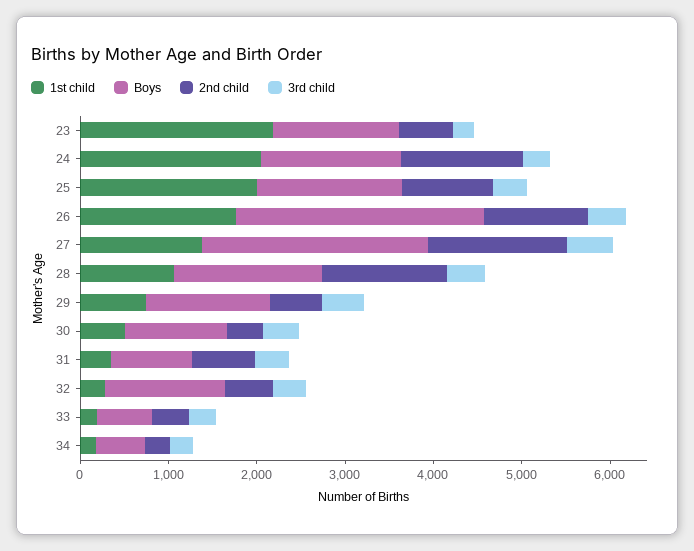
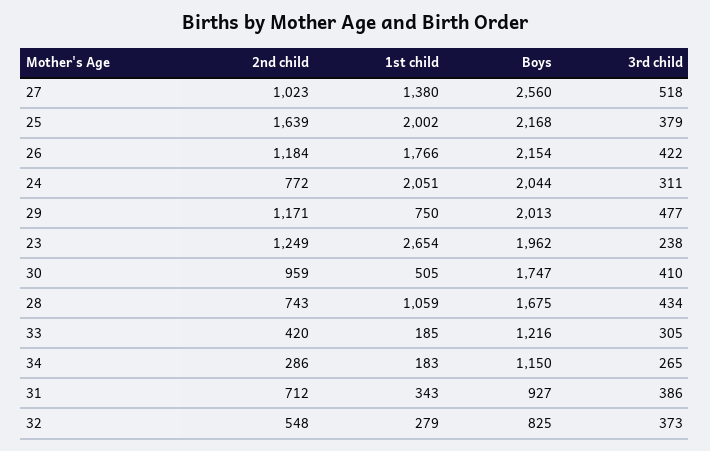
  {
    "1st child": {
-     "23": 2200,
+     "23": 2654,
      "24": 2051,
      "25": 2002,
      "26": 1766,
      "27": 1380,
      "28": 1059,
      "29": 750,
      "30": 505,
      "31": 343,
      "32": 279,
      "33": 185,
      "34": 183
    },
    "Boys": {
-     "23": 1400,
+     "23": 1962,
-     "24": 1600,
+     "24": 2044,
-     "25": 1600,
+     "25": 2168,
-     "26": 2800,
+     "26": 2154,
      "27": 2560,
      "28": 1675,
-     "29": 1400,
+     "29": 2013,
-     "30": 1200,
+     "30": 1747,
      "31": 927,
-     "32": 1400,
+     "32": 825,
-     "33": 600,
+     "33": 1216,
-     "34": 600
+     "34": 1150
    },
    "2nd child": {
-     "23": 600,
+     "23": 1249,
-     "24": 1400,
+     "24": 772,
-     "25": 1000,
+     "25": 1639,
      "26": 1184,
-     "27": 1600,
+     "27": 1023,
-     "28": 1400,
+     "28": 743,
-     "29": 600,
+     "29": 1171,
-     "30": 400,
+     "30": 959,
      "31": 712,
      "32": 548,
      "33": 420,
      "34": 286
    },
    "3rd child": {
      "23": 238,
      "24": 311,
      "25": 379,
      "26": 422,
      "27": 518,
      "28": 434,
      "29": 477,
      "30": 410,
      "31": 386,
      "32": 373,
      "33": 305,
      "34": 265
    }
  }

